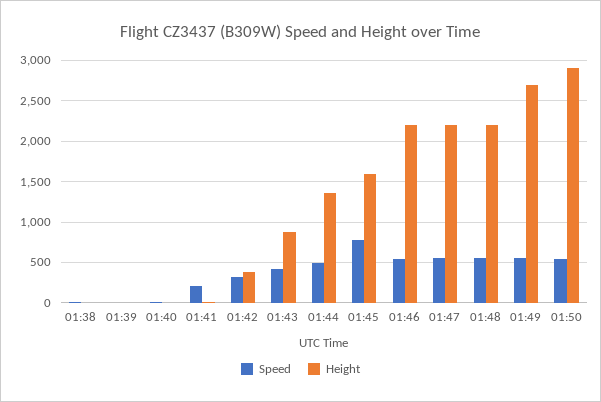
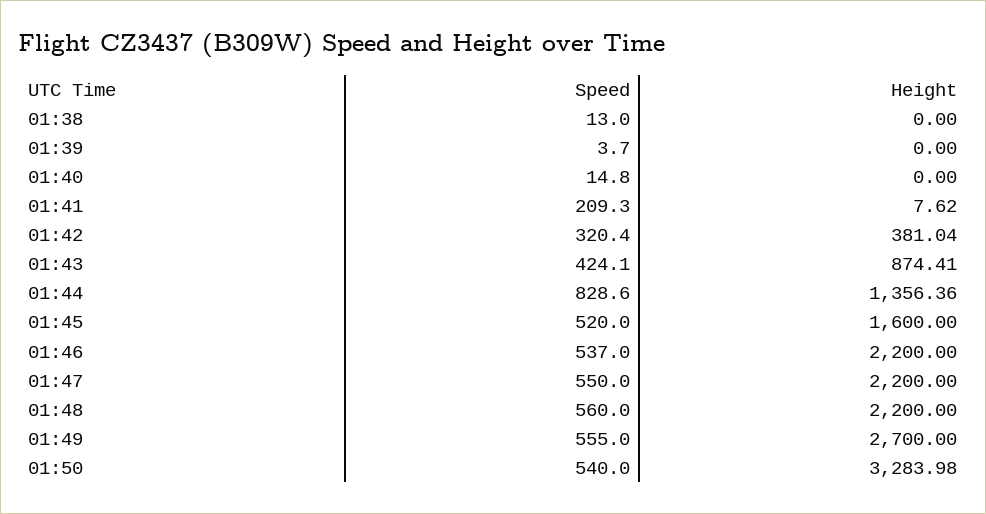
  {
    "Speed": {
      "01:38": 13,
      "01:39": 3.7,
      "01:40": 14.8,
      "01:41": 209.3,
      "01:42": 320.4,
      "01:43": 424.1,
-     "01:44": 500,
+     "01:44": 828.6,
-     "01:45": 800,
+     "01:45": 520,
      "01:46": 537,
      "01:47": 550,
      "01:48": 560,
      "01:49": 555,
      "01:50": 540
    },
    "Height": {
      "01:38": 0,
      "01:39": 0,
      "01:40": 0,
      "01:41": 7.62,
      "01:42": 381.04,
      "01:43": 874.41,
      "01:44": 1356.36,
      "01:45": 1600,
      "01:46": 2200,
      "01:47": 2200,
      "01:48": 2200,
      "01:49": 2700,
-     "01:50": 2900
+     "01:50": 3283.98
    }
  }

